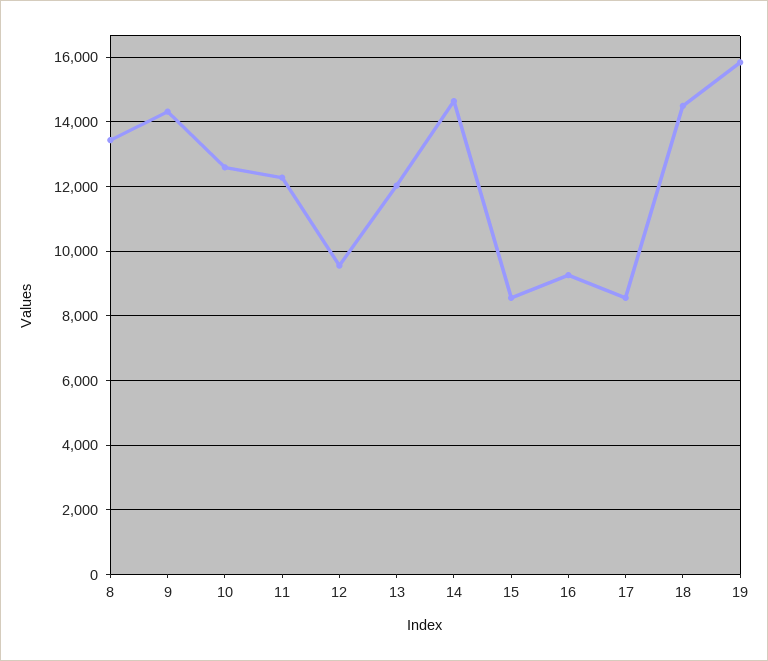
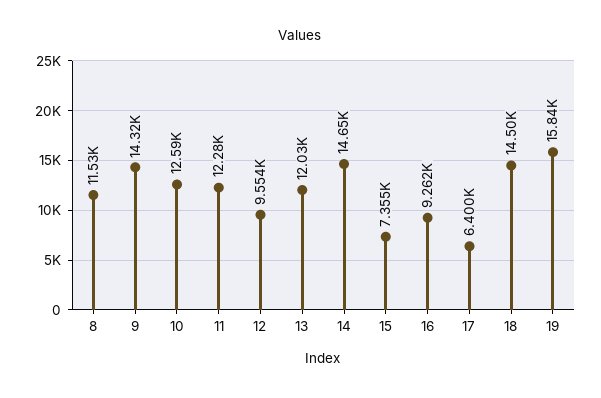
  {
-   "8": 13400,
+   "8": 11530,
    "9": 14320,
    "10": 12590,
    "11": 12280,
    "12": 9554,
    "13": 12030,
    "14": 14650,
-   "15": 8600,
+   "15": 7355,
    "16": 9262,
-   "17": 8600,
+   "17": 6400,
    "18": 14500,
    "19": 15840
  }

